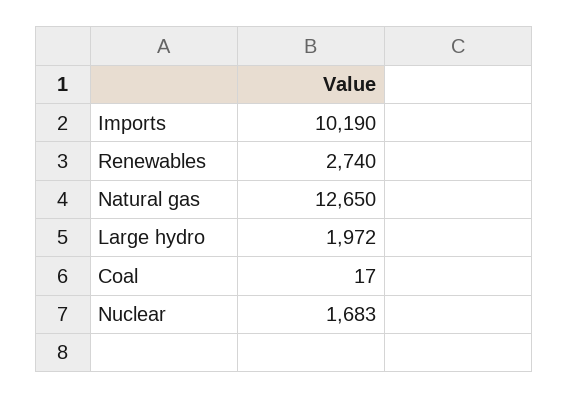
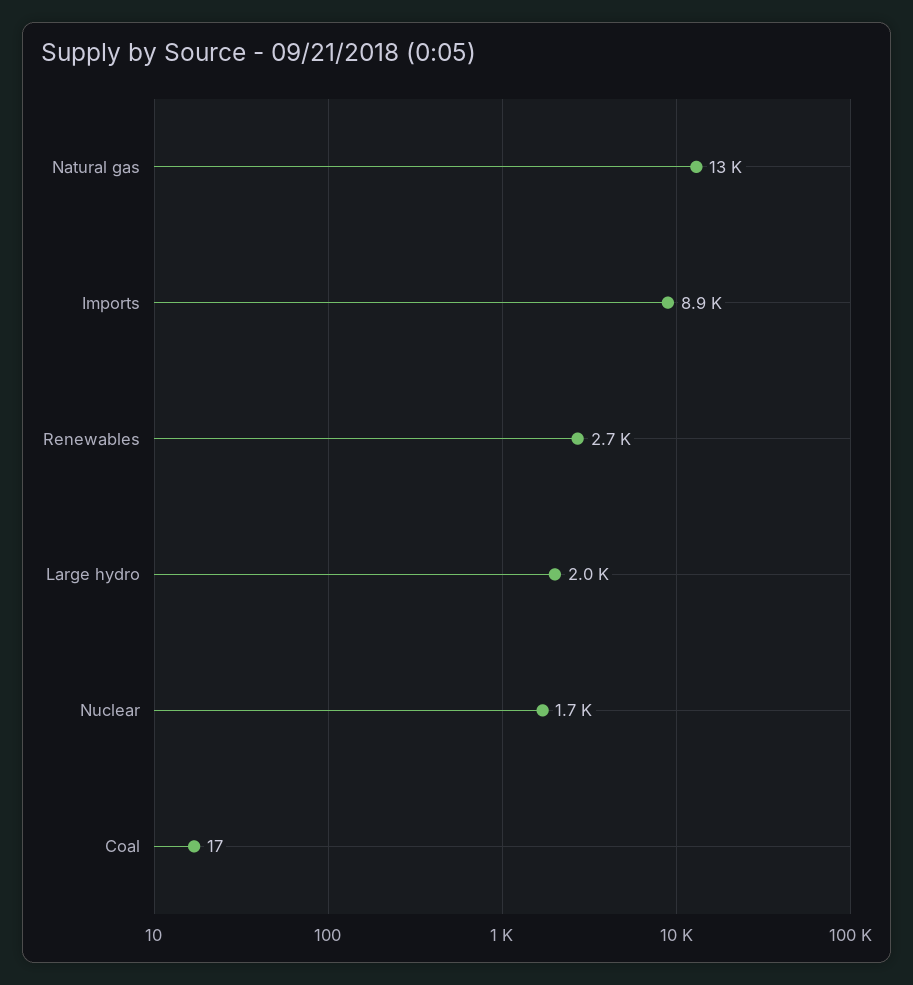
  {
-   "Imports": 10190,
+   "Imports": 8900,
    "Renewables": 2740,
    "Natural gas": 12650,
    "Large hydro": 1972,
    "Coal": 17,
    "Nuclear": 1683
  }

